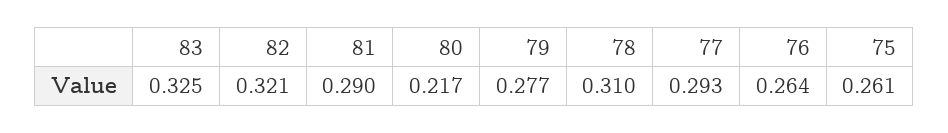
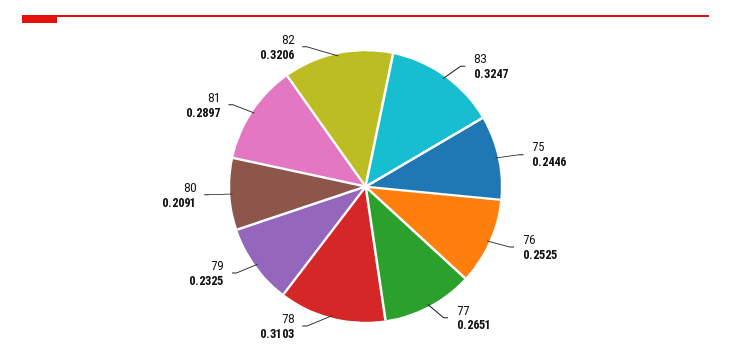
  {
    "83": 0.3247,
    "82": 0.3206,
    "81": 0.2897,
-   "80": 0.217,
+   "80": 0.2091,
-   "79": 0.277,
+   "79": 0.2325,
    "78": 0.3103,
-   "77": 0.293,
+   "77": 0.2651,
-   "76": 0.264,
+   "76": 0.2525,
-   "75": 0.261
+   "75": 0.2446
  }

